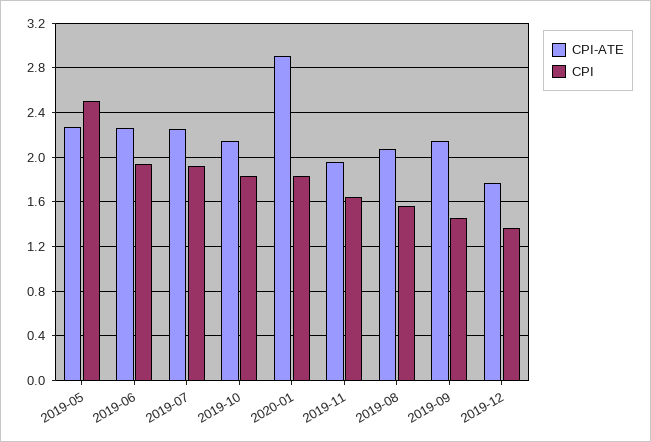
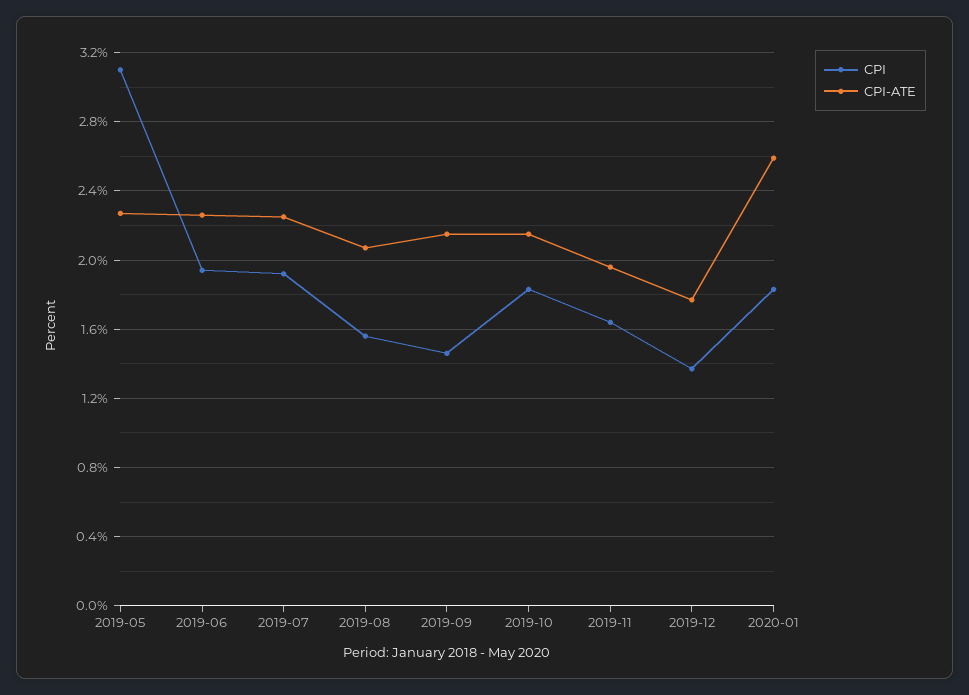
  {
    "CPI-ATE": {
      "2019-05": 2.25,
      "2019-06": 2.25,
      "2019-07": 2.25,
      "2019-10": 2.15,
-     "2020-01": 2.9,
+     "2020-01": 2.6,
      "2019-11": 1.95,
      "2019-08": 2.05,
      "2019-09": 2.15,
      "2019-12": 1.75
    },
    "CPI": {
-     "2019-05": 2.5,
+     "2019-05": 3.1,
      "2019-06": 1.95,
      "2019-07": 1.9,
      "2019-10": 1.85,
      "2020-01": 1.85,
      "2019-11": 1.65,
      "2019-08": 1.55,
      "2019-09": 1.45,
      "2019-12": 1.35
    }
  }

